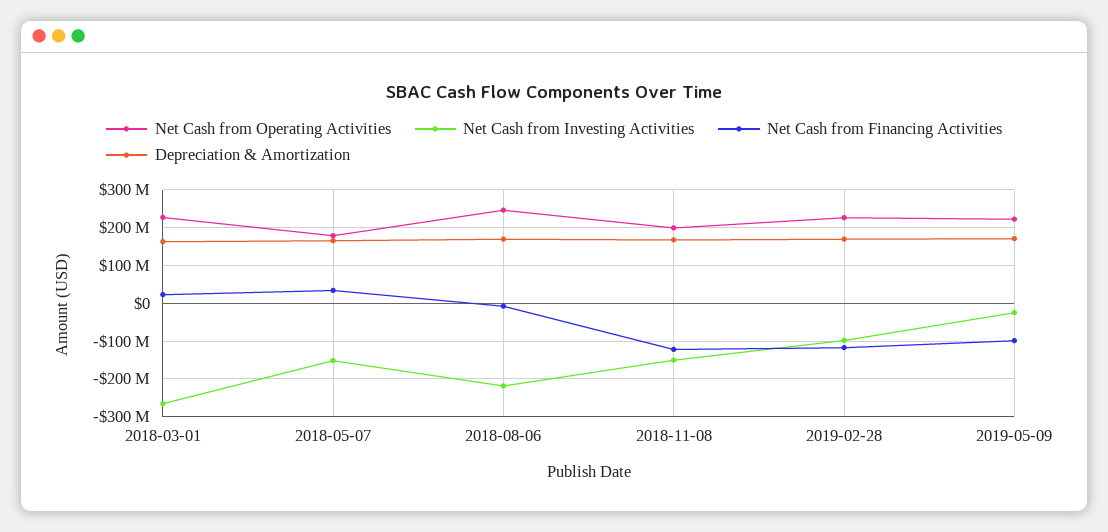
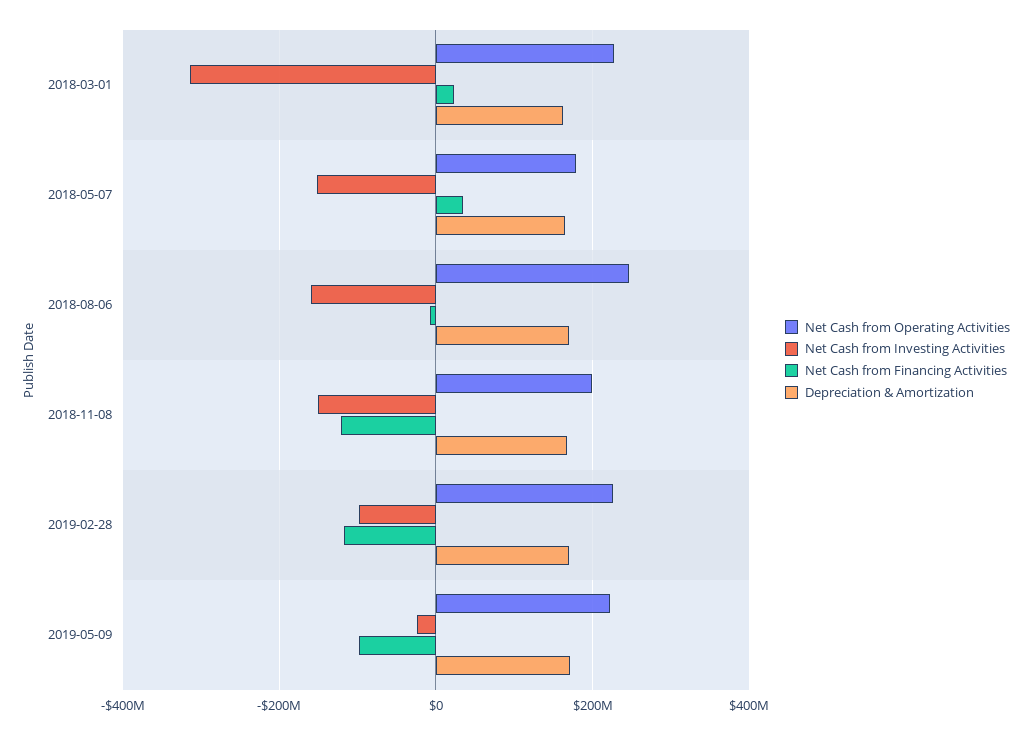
  {
    "Net Cash from Operating Activities": {
      "2018-03-01": 220000000,
      "2018-05-07": 180000000,
      "2018-08-06": 240000000,
      "2018-11-08": 200000000,
      "2019-02-28": 220000000,
      "2019-05-09": 220000000
    },
    "Net Cash from Investing Activities": {
-     "2018-03-01": -260000000,
+     "2018-03-01": -320000000,
      "2018-05-07": -160000000,
-     "2018-08-06": -220000000,
+     "2018-08-06": -160000000,
      "2018-11-08": -160000000,
      "2019-02-28": -100000000,
      "2019-05-09": -20000000
    },
    "Net Cash from Financing Activities": {
      "2018-03-01": 20000000,
      "2018-05-07": 40000000,
      "2018-08-06": 0,
      "2018-11-08": -120000000,
      "2019-02-28": -120000000,
      "2019-05-09": -100000000
    },
    "Depreciation & Amortization": {
      "2018-03-01": 160000000,
      "2018-05-07": 160000000,
      "2018-08-06": 160000000,
      "2018-11-08": 160000000,
      "2019-02-28": 160000000,
      "2019-05-09": 180000000
    }
  }

